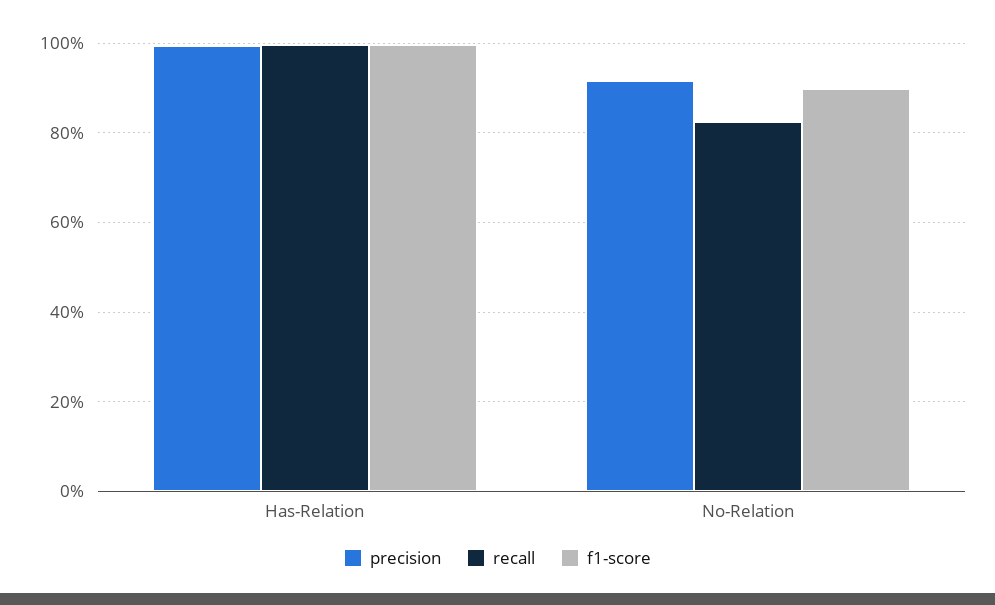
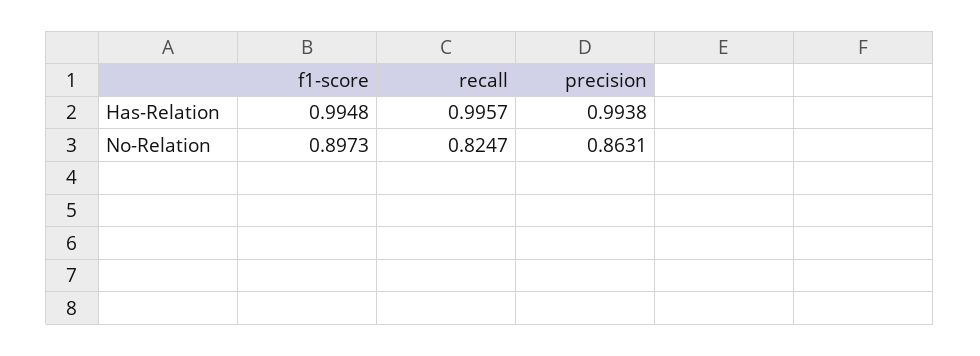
  {
    "precision": {
      "Has-Relation": 0.9938,
-     "No-Relation": 0.92
+     "No-Relation": 0.8631
    },
    "recall": {
      "Has-Relation": 0.9957,
      "No-Relation": 0.8247
    },
    "f1-score": {
      "Has-Relation": 0.9948,
      "No-Relation": 0.8973
    }
  }

